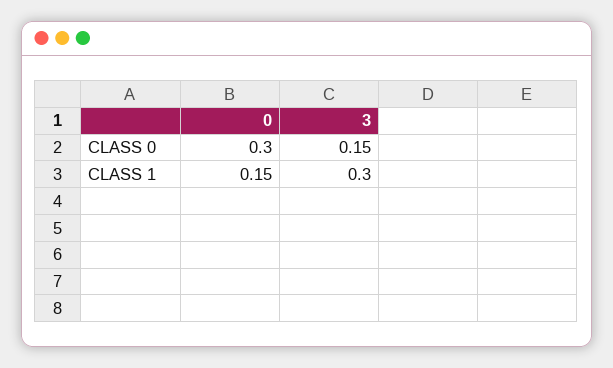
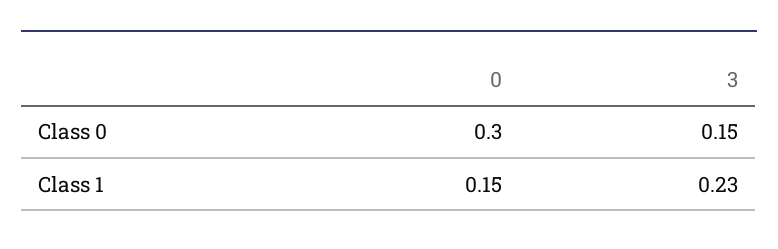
  {
    "0": {
      "CLASS 0": 0.3,
      "CLASS 1": 0.15
    },
    "3": {
      "CLASS 0": 0.15,
-     "CLASS 1": 0.3
+     "CLASS 1": 0.23
    }
  }

